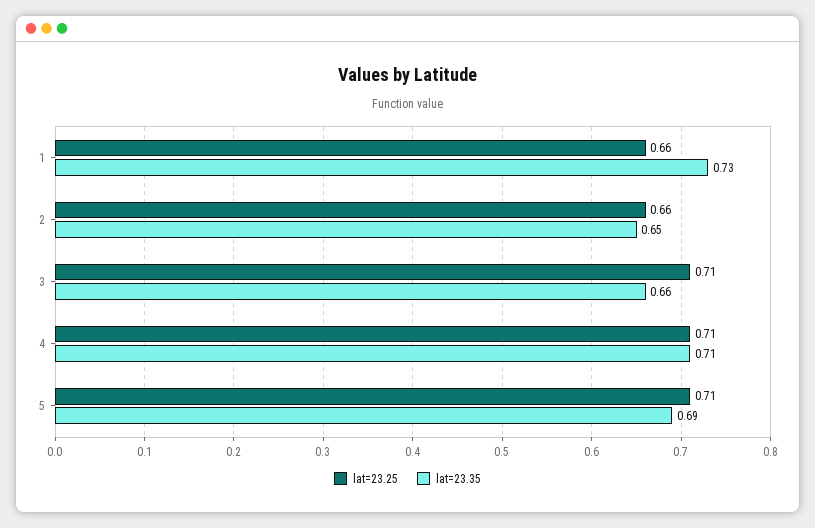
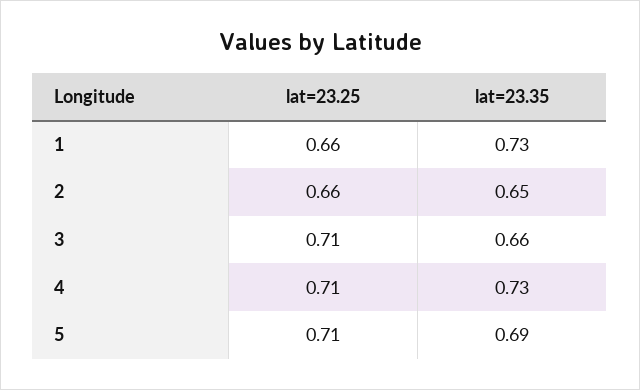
  {
    "lat=23.25": {
      "1": 0.66,
      "2": 0.66,
      "3": 0.71,
      "4": 0.71,
      "5": 0.71
    },
    "lat=23.35": {
      "1": 0.73,
      "2": 0.65,
      "3": 0.66,
-     "4": 0.71,
+     "4": 0.73,
      "5": 0.69
    }
  }

